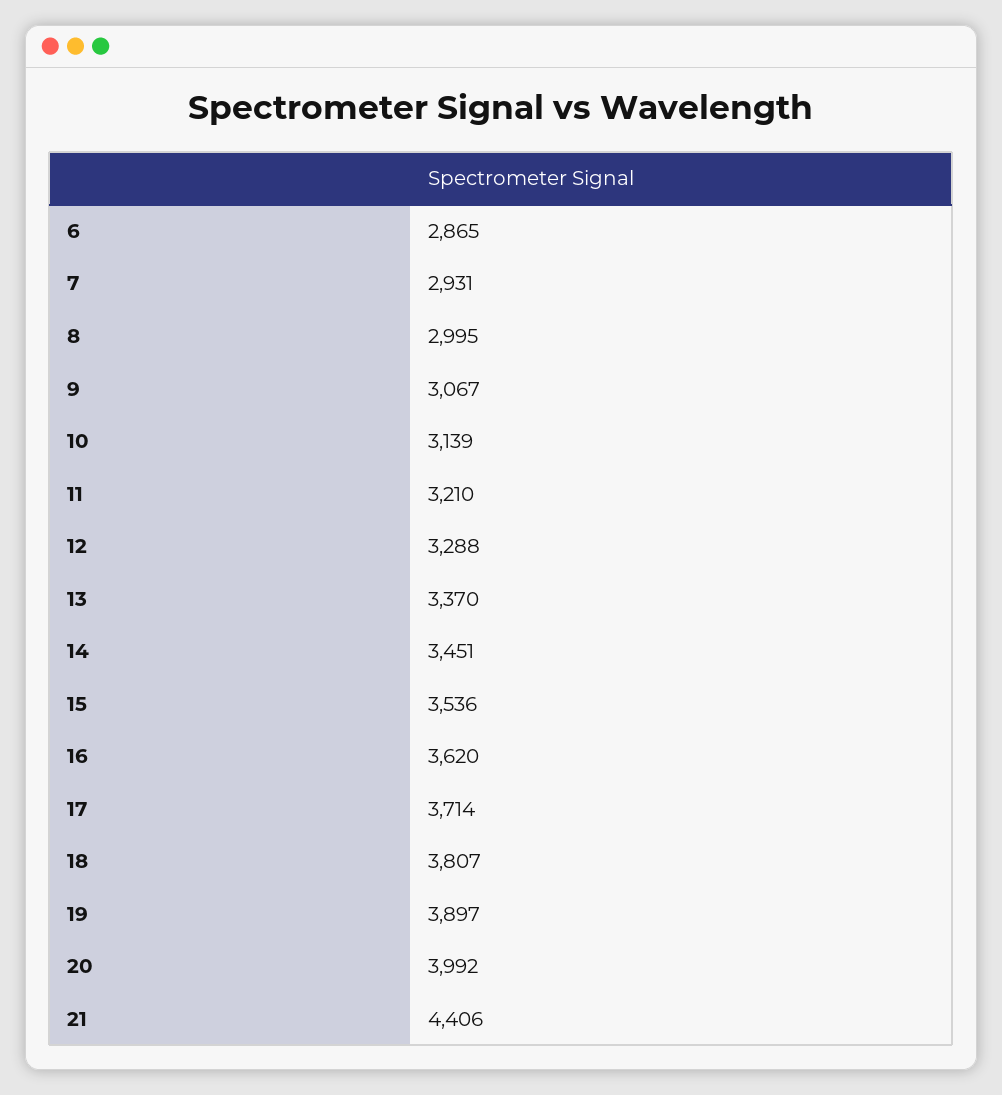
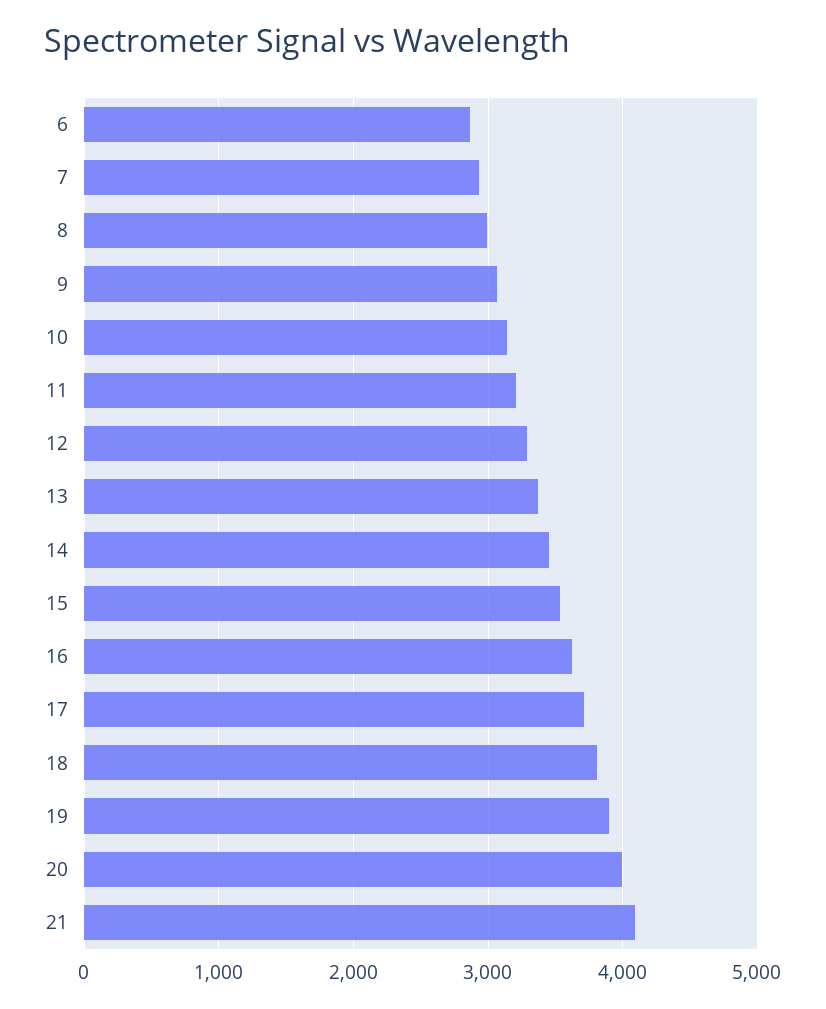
  {
    "6": 2865,
    "7": 2931,
    "8": 2995,
    "9": 3067,
    "10": 3139,
    "11": 3210,
    "12": 3288,
    "13": 3370,
    "14": 3451,
    "15": 3536,
    "16": 3620,
    "17": 3714,
    "18": 3807,
    "19": 3897,
    "20": 3992,
-   "21": 4406
+   "21": 4100
  }

